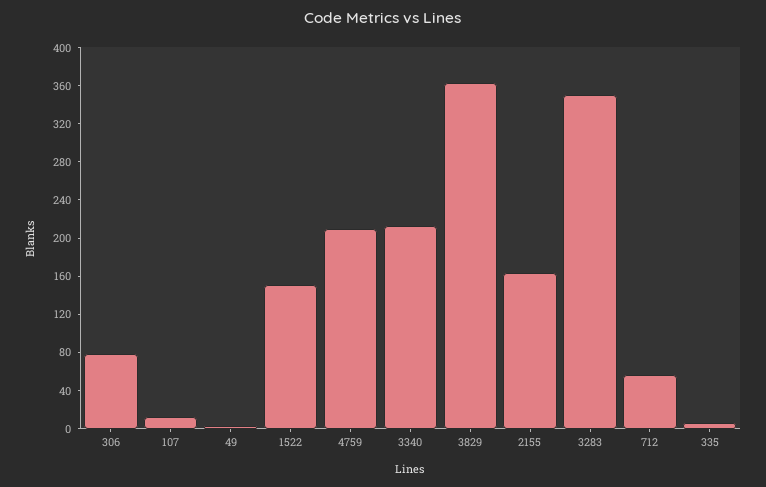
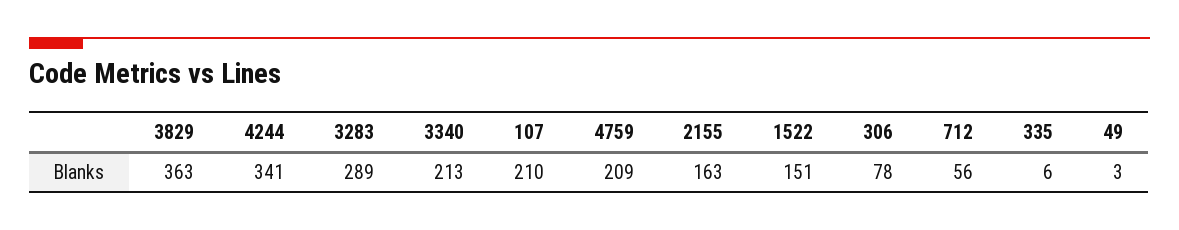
  {
    "306": 78,
-   "107": 10,
+   "107": 210,
    "49": 3,
    "1522": 151,
    "4759": 209,
    "3340": 213,
    "3829": 363,
    "2155": 163,
-   "3283": 350,
+   "3283": 289,
    "712": 56,
-   "335": 6
+   "335": 6,
+   "4244": 341
  }

